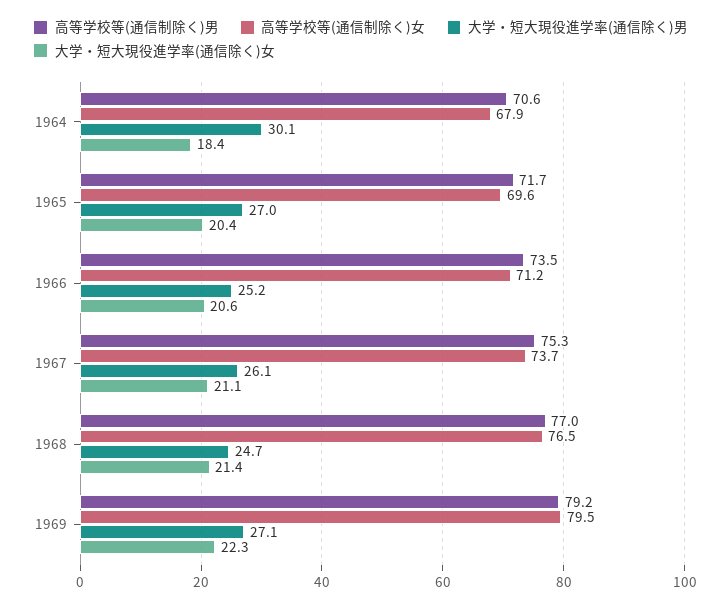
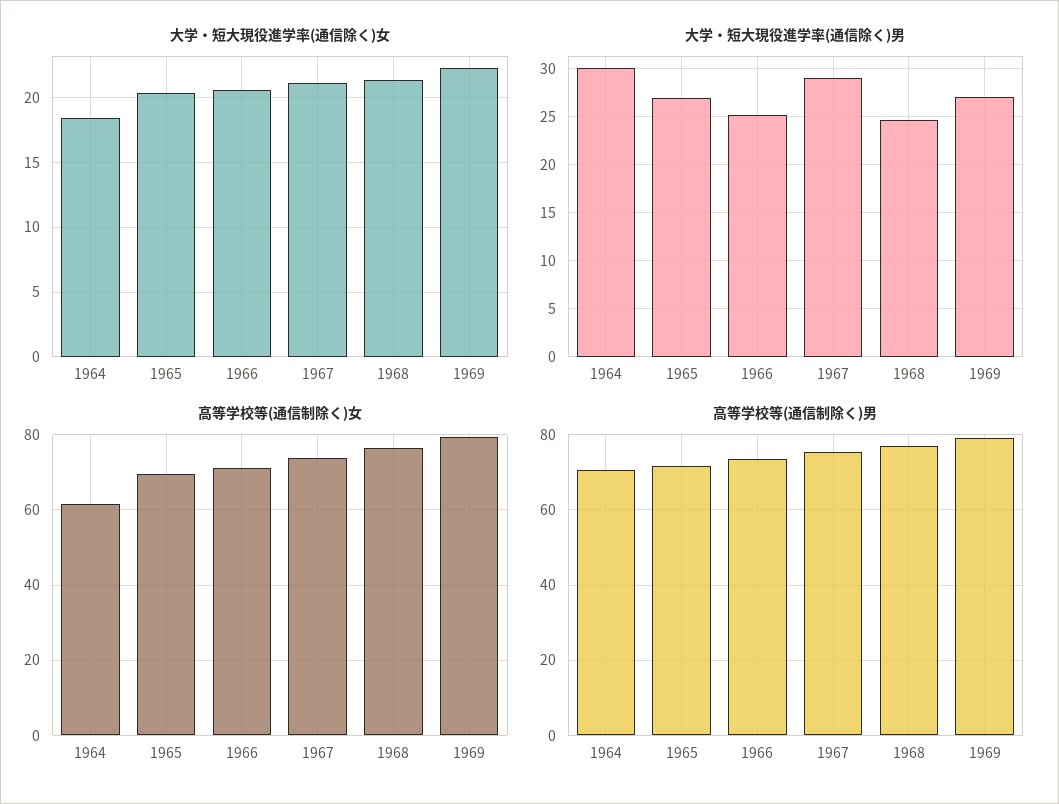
  {
    "高等学校等(通信制除く)男": {
      "1964": 70.6,
      "1965": 71.7,
      "1966": 73.5,
      "1967": 75.3,
      "1968": 77,
      "1969": 79.2
    },
    "高等学校等(通信制除く)女": {
-     "1964": 67.9,
+     "1964": 62,
      "1965": 69.6,
      "1966": 71.2,
      "1967": 73.7,
      "1968": 76.5,
      "1969": 79.5
    },
    "大学・短大現役進学率(通信除く)男": {
      "1964": 30.1,
      "1965": 27,
      "1966": 25.2,
-     "1967": 26.1,
+     "1967": 29,
      "1968": 24.7,
      "1969": 27.1
    },
    "大学・短大現役進学率(通信除く)女": {
      "1964": 18.4,
      "1965": 20.4,
      "1966": 20.6,
      "1967": 21.1,
      "1968": 21.4,
      "1969": 22.3
    }
  }

